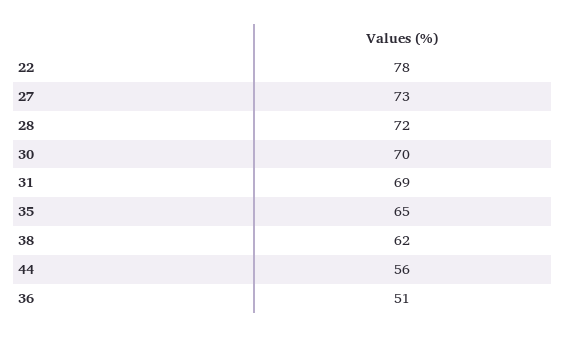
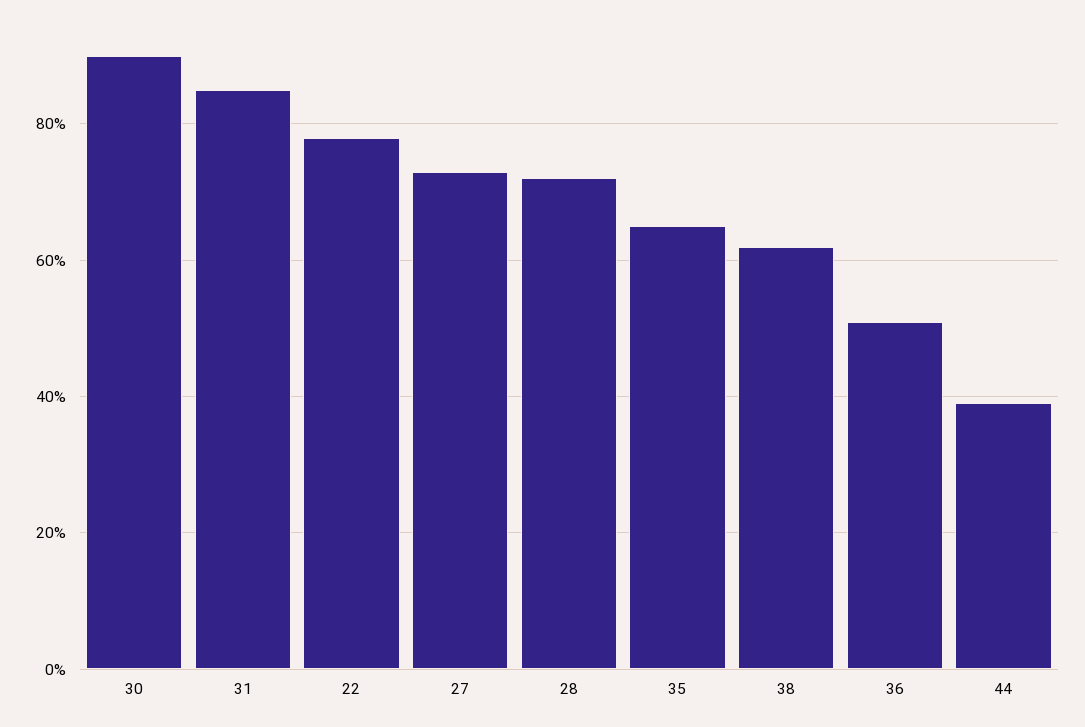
  {
    "22": 78,
    "27": 73,
    "28": 72,
-   "30": 70,
+   "30": 90,
-   "31": 69,
+   "31": 85,
    "35": 65,
    "38": 62,
-   "44": 56,
+   "44": 40,
    "36": 51
  }

